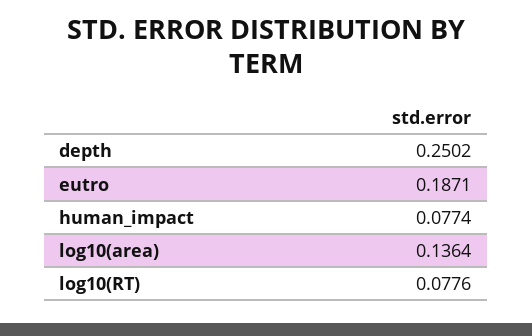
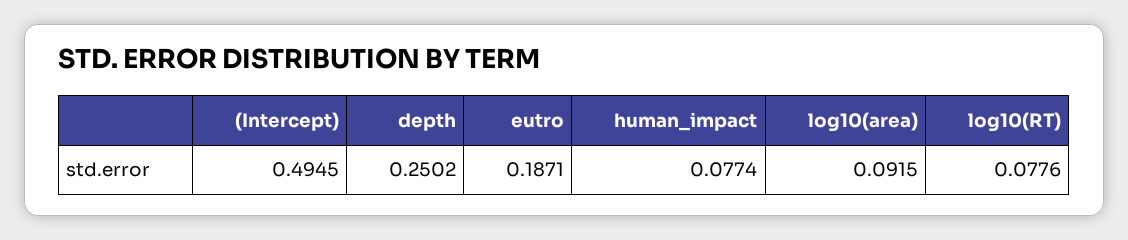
  {
    "depth": 0.2502,
    "eutro": 0.1871,
    "human_impact": 0.0774,
-   "log10(area)": 0.1364,
+   "log10(area)": 0.0915,
-   "log10(RT)": 0.0776
+   "log10(RT)": 0.0776,
+   "(Intercept)": 0.4945
  }

